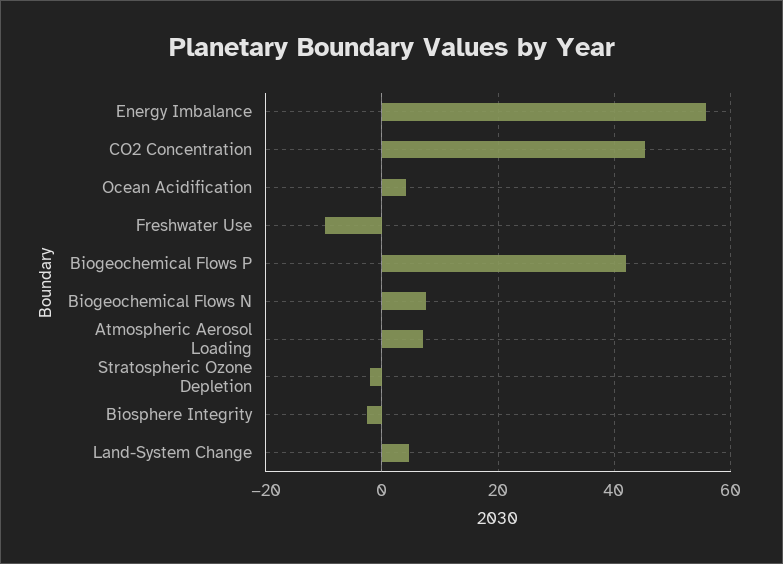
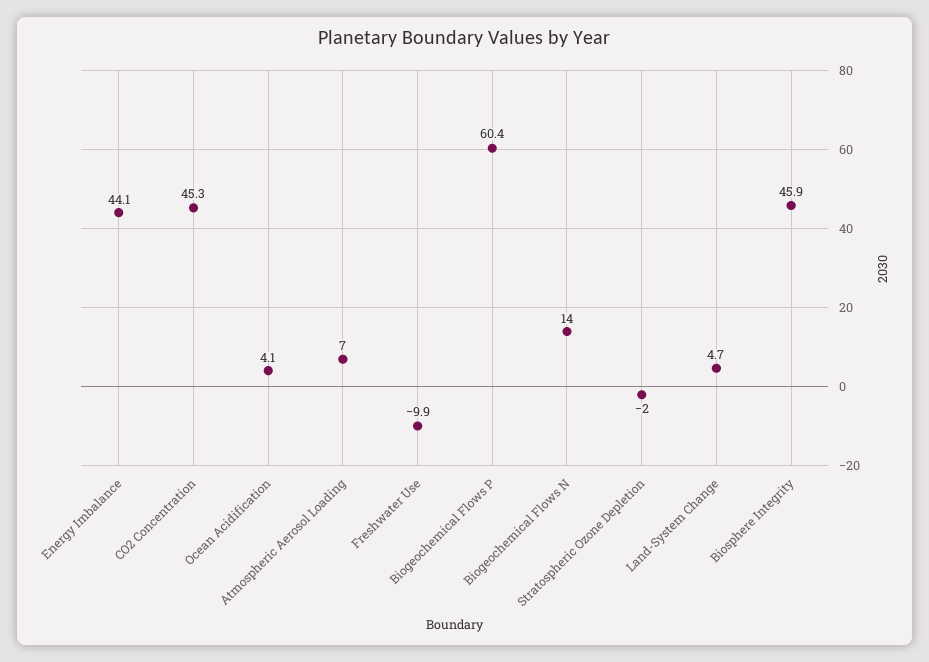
  {
-   "Energy Imbalance": 56,
+   "Energy Imbalance": 44.1,
    "CO2 Concentration": 45.3,
    "Ocean Acidification": 4.1,
    "Freshwater Use": -9.9,
-   "Biogeochemical Flows P": 42,
+   "Biogeochemical Flows P": 60.4,
-   "Biogeochemical Flows N": 8,
+   "Biogeochemical Flows N": 14,
    "Atmospheric Aerosol Loading": 7,
    "Stratospheric Ozone Depletion": -2,
-   "Biosphere Integrity": -2,
+   "Biosphere Integrity": 45.9,
    "Land-System Change": 4.7
  }

